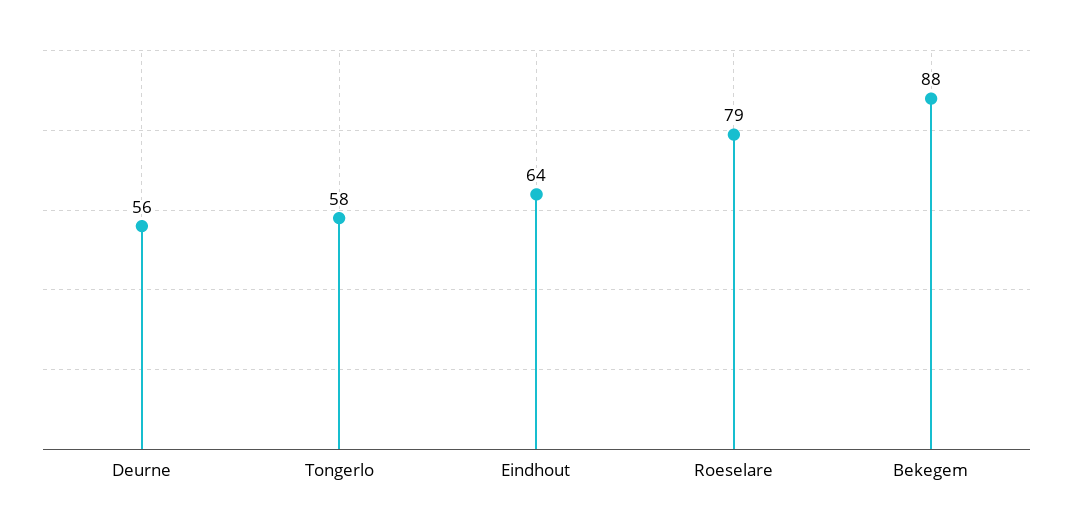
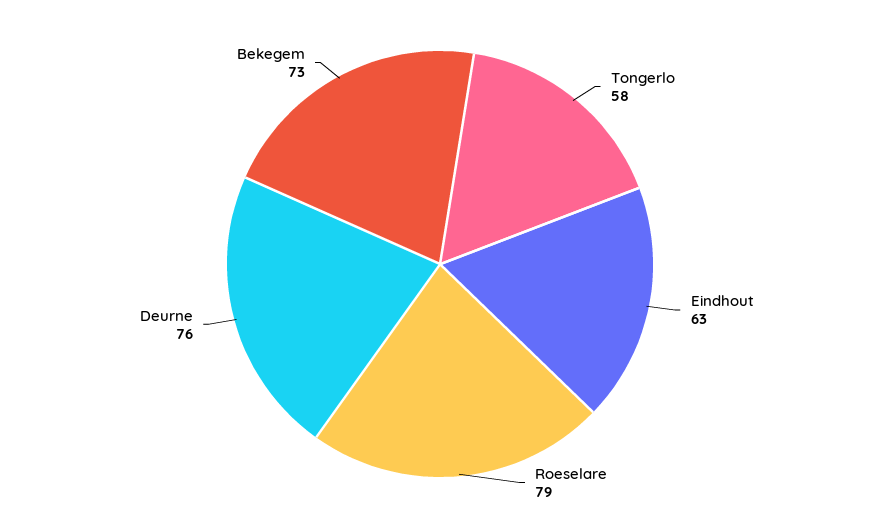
  {
-   "Deurne": 56,
+   "Deurne": 76,
    "Tongerlo": 58,
-   "Eindhout": 64,
+   "Eindhout": 63,
    "Roeselare": 79,
-   "Bekegem": 88
+   "Bekegem": 73
  }

